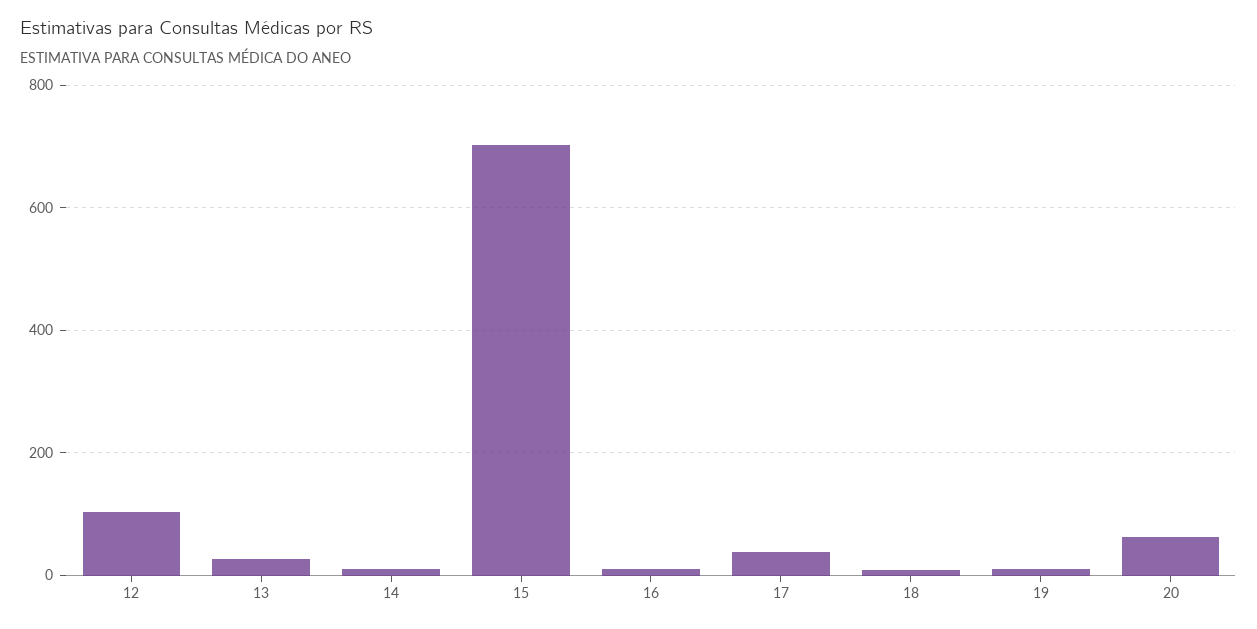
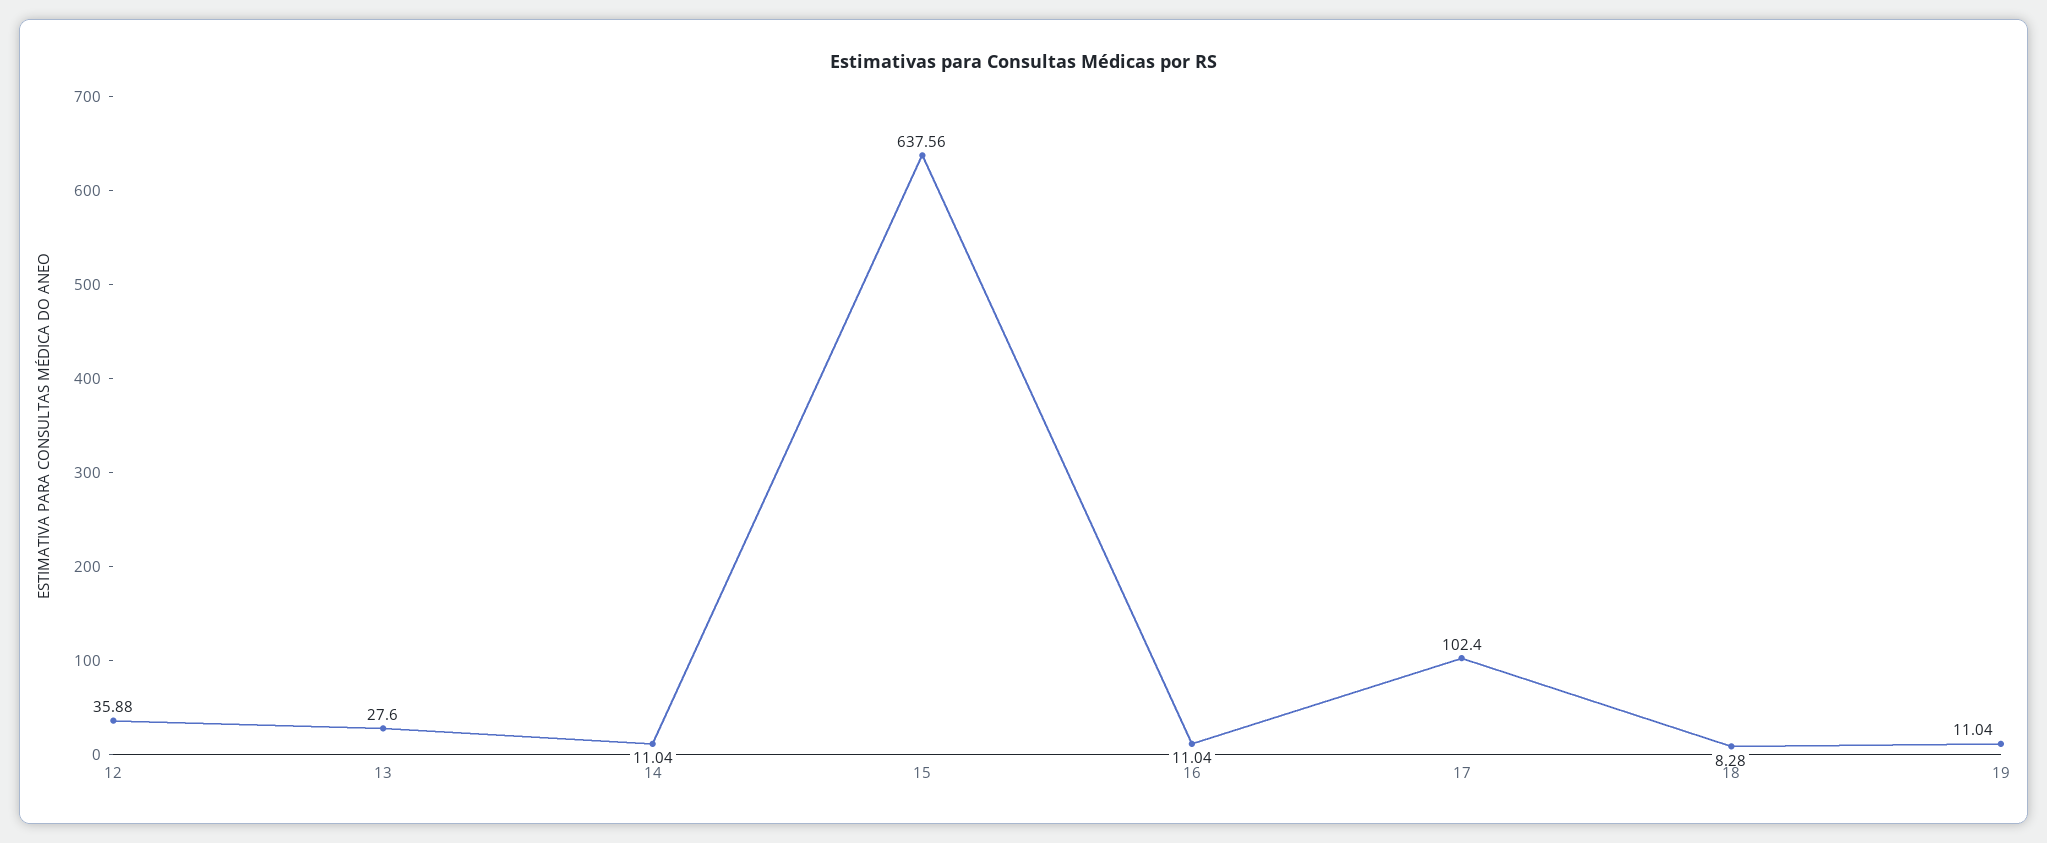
  {
-   "12": 100,
+   "12": 35.88,
    "13": 27.6,
    "14": 11.04,
-   "15": 700,
+   "15": 637.56,
    "16": 11.04,
-   "17": 40,
+   "17": 102.4,
    "18": 8.28,
-   "19": 11.04,
+   "19": 11.04
-   "20": 60
  }

